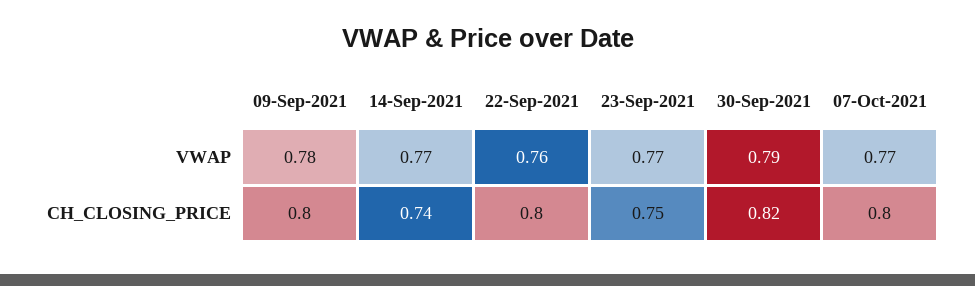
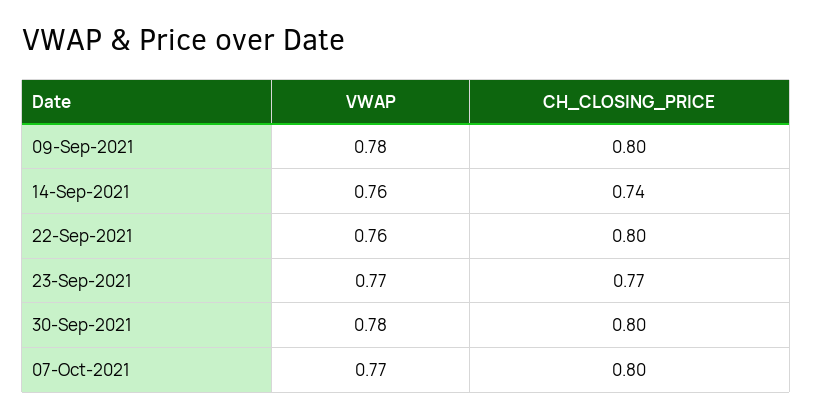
  {
    "09-Sep-2021": {
      "VWAP": 0.78,
      "CH_CLOSING_PRICE": 0.8
    },
    "14-Sep-2021": {
-     "VWAP": 0.77,
+     "VWAP": 0.76,
      "CH_CLOSING_PRICE": 0.74
    },
    "22-Sep-2021": {
      "VWAP": 0.76,
      "CH_CLOSING_PRICE": 0.8
    },
    "23-Sep-2021": {
      "VWAP": 0.77,
-     "CH_CLOSING_PRICE": 0.75
+     "CH_CLOSING_PRICE": 0.77
    },
    "30-Sep-2021": {
-     "VWAP": 0.79,
+     "VWAP": 0.78,
-     "CH_CLOSING_PRICE": 0.82
+     "CH_CLOSING_PRICE": 0.8
    },
    "07-Oct-2021": {
      "VWAP": 0.77,
      "CH_CLOSING_PRICE": 0.8
    }
  }

